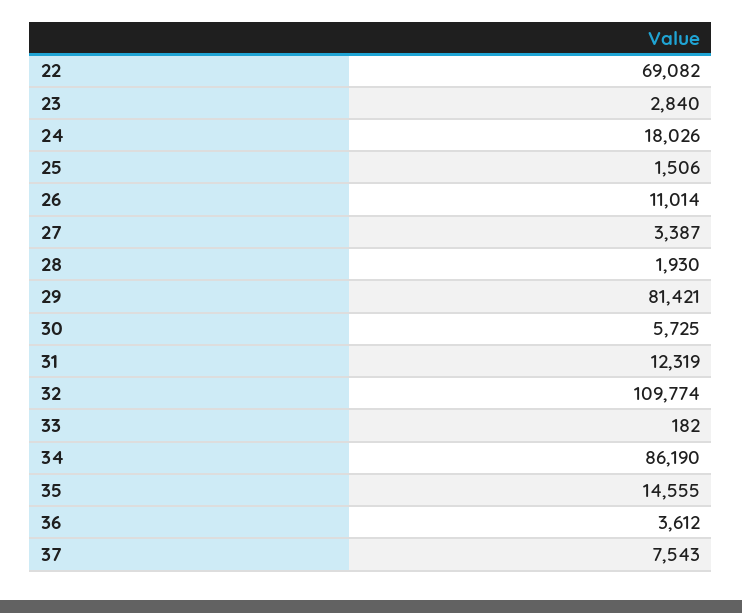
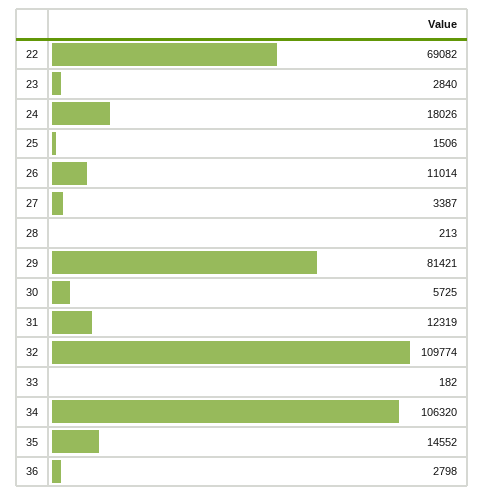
  {
    "22": 69082,
    "23": 2840,
    "24": 18026,
    "25": 1506,
    "26": 11014,
    "27": 3387,
-   "28": 1930,
+   "28": 213,
    "29": 81421,
    "30": 5725,
    "31": 12319,
    "32": 109774,
    "33": 182,
-   "34": 86190,
+   "34": 106320,
-   "35": 14555,
+   "35": 14552,
-   "36": 3612,
+   "36": 2798
-   "37": 7543
  }

